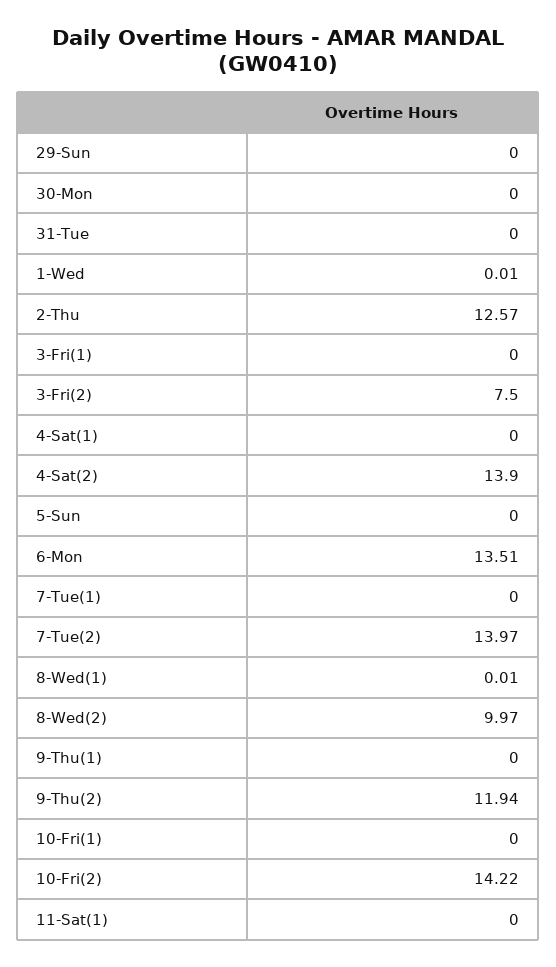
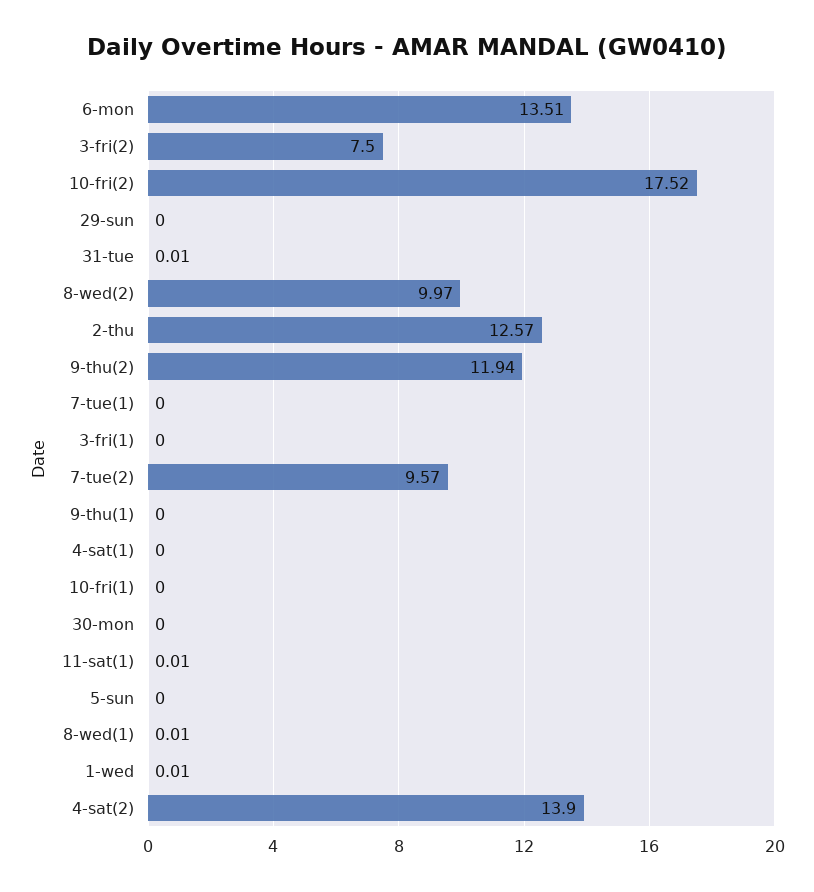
  {
    "29-Sun": 0,
    "30-Mon": 0,
-   "31-Tue": 0,
+   "31-Tue": 0.01,
    "1-Wed": 0.01,
    "2-Thu": 12.57,
    "3-Fri(1)": 0,
    "3-Fri(2)": 7.5,
    "4-Sat(1)": 0,
    "4-Sat(2)": 13.9,
    "5-Sun": 0,
    "6-Mon": 13.51,
    "7-Tue(1)": 0,
-   "7-Tue(2)": 13.97,
+   "7-Tue(2)": 9.57,
    "8-Wed(1)": 0.01,
    "8-Wed(2)": 9.97,
    "9-Thu(1)": 0,
    "9-Thu(2)": 11.94,
    "10-Fri(1)": 0,
-   "10-Fri(2)": 14.22,
+   "10-Fri(2)": 17.52,
-   "11-Sat(1)": 0
+   "11-Sat(1)": 0.01
  }

